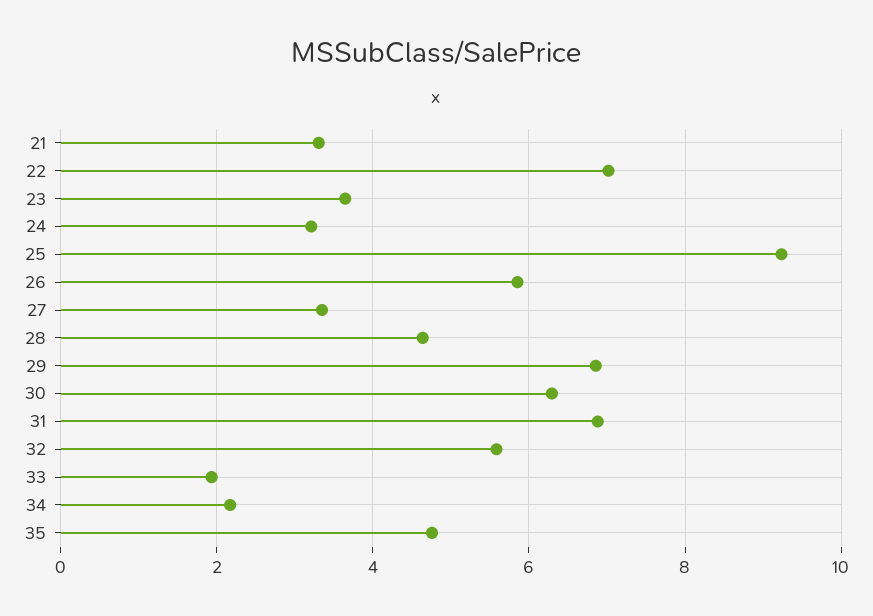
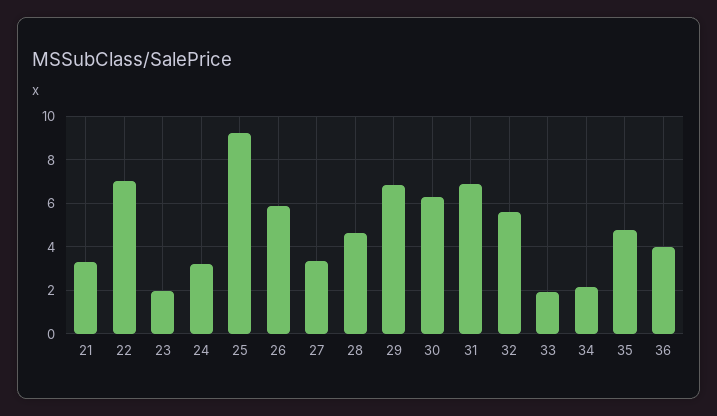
  {
    "21": 3.4,
    "22": 7,
-   "23": 3.6,
+   "23": 2,
    "24": 3.2,
    "25": 9.2,
    "26": 5.8,
    "27": 3.4,
    "28": 4.6,
    "29": 6.8,
    "30": 6.2,
    "31": 6.8,
    "32": 5.6,
    "33": 2,
    "34": 2.2,
-   "35": 4.8
+   "35": 4.8,
+   "36": 4
  }

